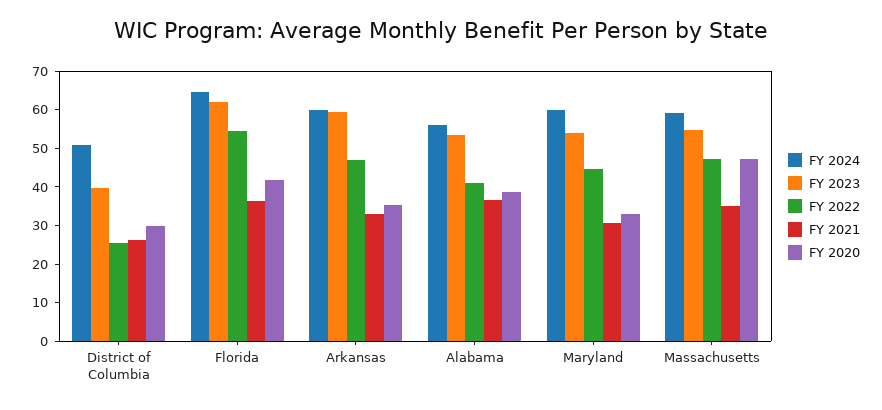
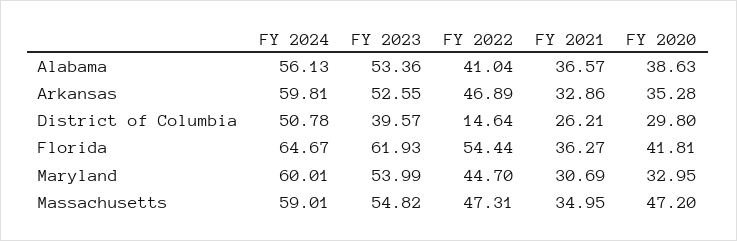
  {
    "FY 2024": {
      "District of Columbia": 50.78,
      "Florida": 64.67,
      "Arkansas": 59.81,
      "Alabama": 56.13,
      "Maryland": 60.01,
      "Massachusetts": 59.01
    },
    "FY 2023": {
      "District of Columbia": 39.57,
      "Florida": 61.93,
-     "Arkansas": 60,
+     "Arkansas": 52.55,
      "Alabama": 53.36,
      "Maryland": 53.99,
      "Massachusetts": 54.82
    },
    "FY 2022": {
-     "District of Columbia": 25,
+     "District of Columbia": 14.64,
      "Florida": 54.44,
      "Arkansas": 46.89,
      "Alabama": 41.04,
      "Maryland": 44.7,
      "Massachusetts": 47.31
    },
    "FY 2021": {
      "District of Columbia": 26.21,
      "Florida": 36.27,
      "Arkansas": 32.86,
      "Alabama": 36.57,
      "Maryland": 30.69,
      "Massachusetts": 34.95
    },
    "FY 2020": {
      "District of Columbia": 29.8,
      "Florida": 41.81,
      "Arkansas": 35.28,
      "Alabama": 38.63,
      "Maryland": 32.95,
      "Massachusetts": 47.2
    }
  }

